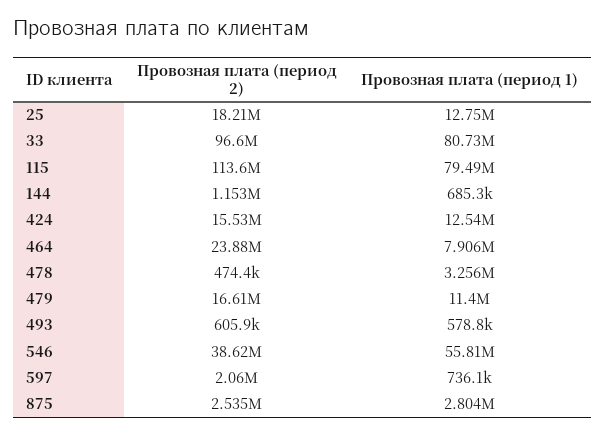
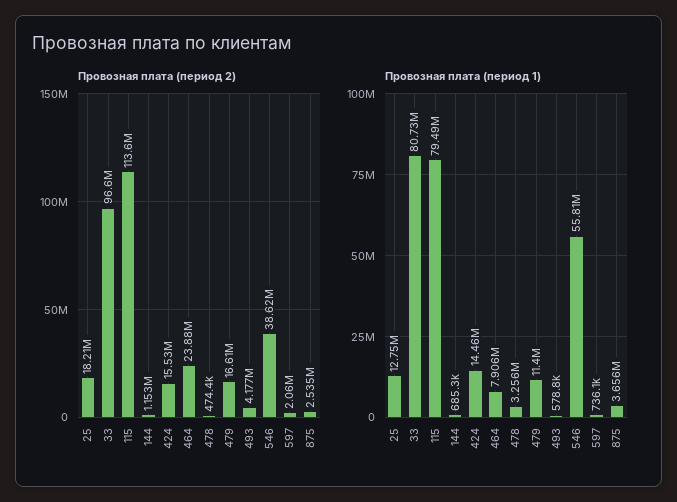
  {
    "Провозная плата (период 2)": {
      "25": 18210000,
      "33": 96600000,
      "115": 113600000,
      "144": 1153000,
      "424": 15530000,
      "464": 23880000,
      "478": 474400,
      "479": 16610000,
-     "493": 605900,
+     "493": 4177000,
      "546": 38620000,
      "597": 2060000,
      "875": 2535000
    },
    "Провозная плата (период 1)": {
      "25": 12750000,
      "33": 80730000,
      "115": 79490000,
      "144": 685300,
-     "424": 12540000,
+     "424": 14460000,
      "464": 7906000,
      "478": 3256000,
      "479": 11400000,
      "493": 578800,
      "546": 55810000,
      "597": 736100,
-     "875": 2804000
+     "875": 3656000
    }
  }

